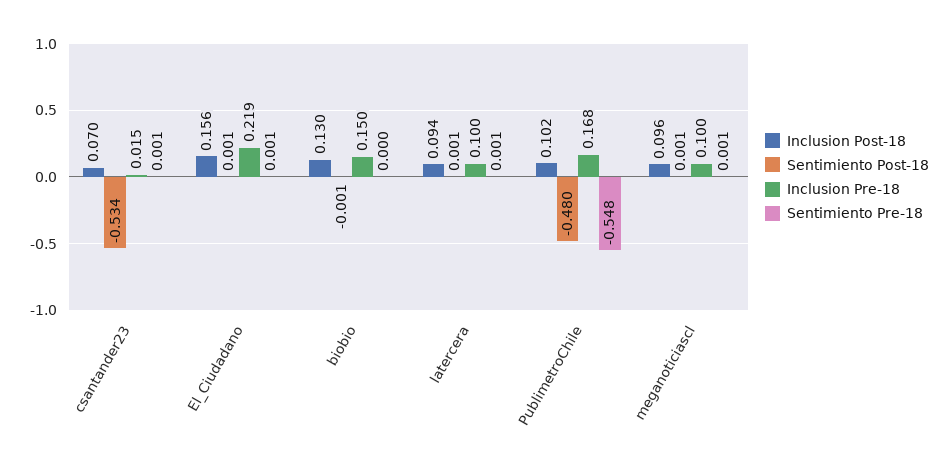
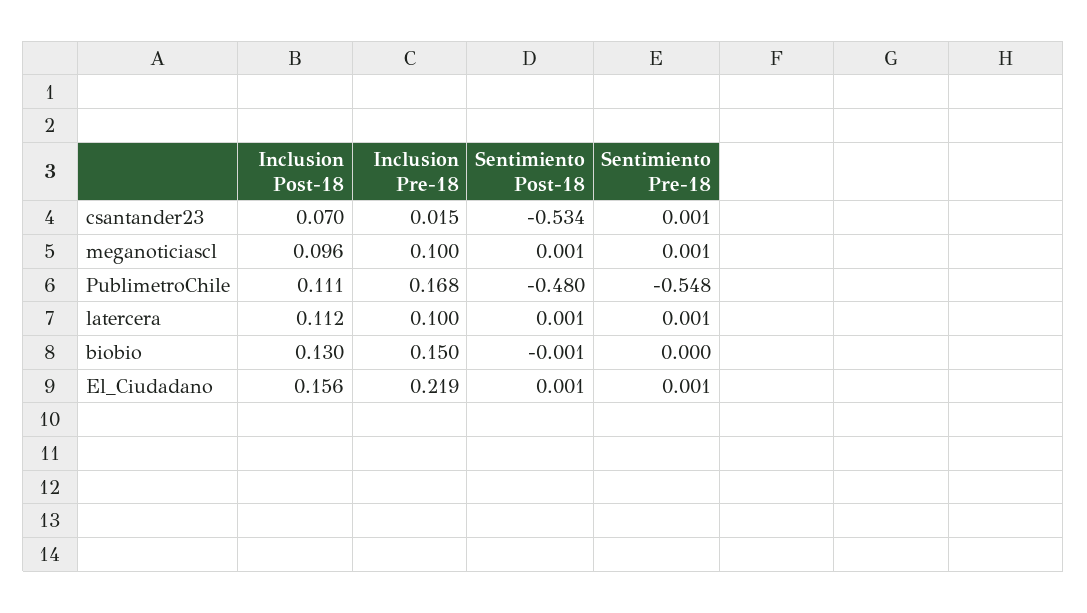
  {
    "Inclusion Post-18": {
      "csantander23": 0.07,
      "El_Ciudadano": 0.156,
      "biobio": 0.13,
-     "latercera": 0.094,
+     "latercera": 0.112,
-     "PublimetroChile": 0.102,
+     "PublimetroChile": 0.111,
      "meganoticiascl": 0.096
    },
    "Sentimiento Post-18": {
      "csantander23": -0.534,
      "El_Ciudadano": 0.001,
      "biobio": -0.001,
      "latercera": 0.001,
      "PublimetroChile": -0.48,
      "meganoticiascl": 0.001
    },
    "Inclusion Pre-18": {
      "csantander23": 0.015,
      "El_Ciudadano": 0.219,
      "biobio": 0.15,
      "latercera": 0.1,
      "PublimetroChile": 0.168,
      "meganoticiascl": 0.1
    },
    "Sentimiento Pre-18": {
      "csantander23": 0.001,
      "El_Ciudadano": 0.001,
      "biobio": 0,
      "latercera": 0.001,
      "PublimetroChile": -0.548,
      "meganoticiascl": 0.001
    }
  }

